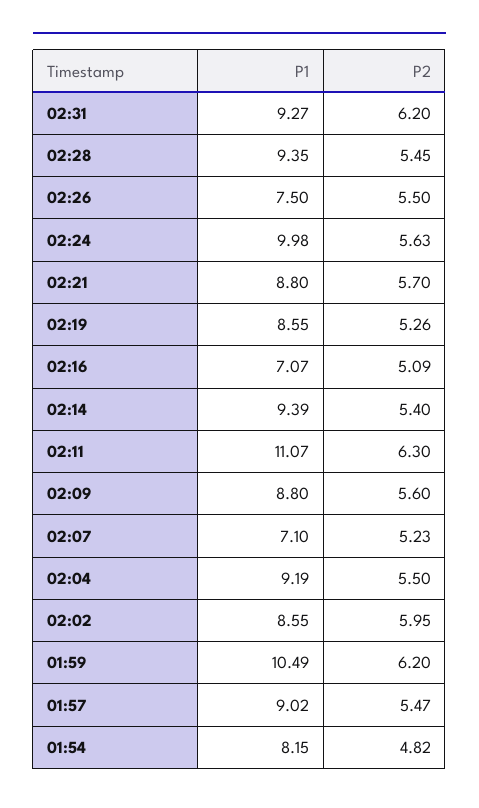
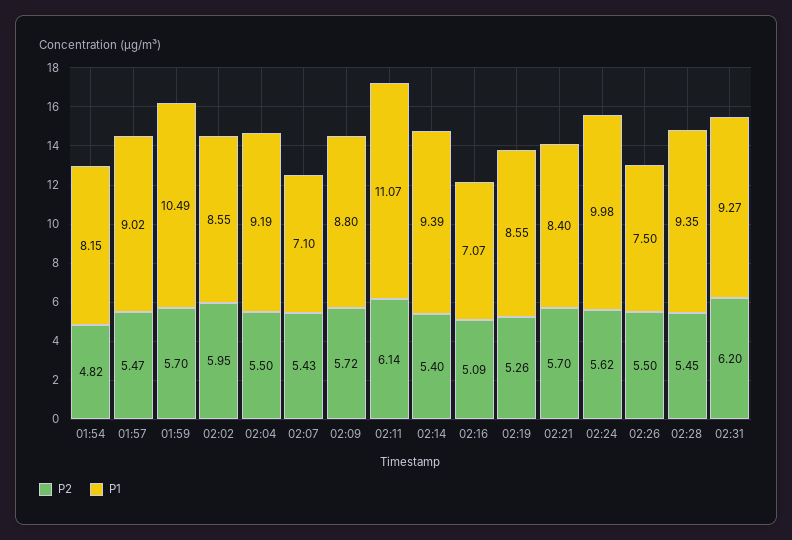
  {
    "P1": {
      "02:31": 9.27,
      "02:28": 9.35,
      "02:26": 7.5,
      "02:24": 9.98,
-     "02:21": 8.8,
+     "02:21": 8.4,
      "02:19": 8.55,
      "02:16": 7.07,
      "02:14": 9.39,
      "02:11": 11.07,
      "02:09": 8.8,
      "02:07": 7.1,
      "02:04": 9.19,
      "02:02": 8.55,
      "01:59": 10.49,
      "01:57": 9.02,
      "01:54": 8.15
    },
    "P2": {
      "02:31": 6.2,
      "02:28": 5.45,
      "02:26": 5.5,
-     "02:24": 5.63,
+     "02:24": 5.62,
      "02:21": 5.7,
      "02:19": 5.26,
      "02:16": 5.09,
      "02:14": 5.4,
-     "02:11": 6.3,
+     "02:11": 6.14,
-     "02:09": 5.6,
+     "02:09": 5.72,
-     "02:07": 5.23,
+     "02:07": 5.43,
      "02:04": 5.5,
      "02:02": 5.95,
-     "01:59": 6.2,
+     "01:59": 5.7,
      "01:57": 5.47,
      "01:54": 4.82
    }
  }

